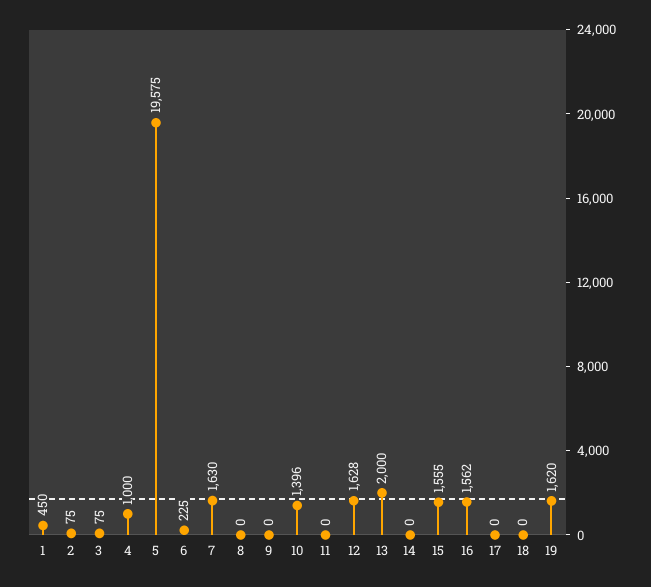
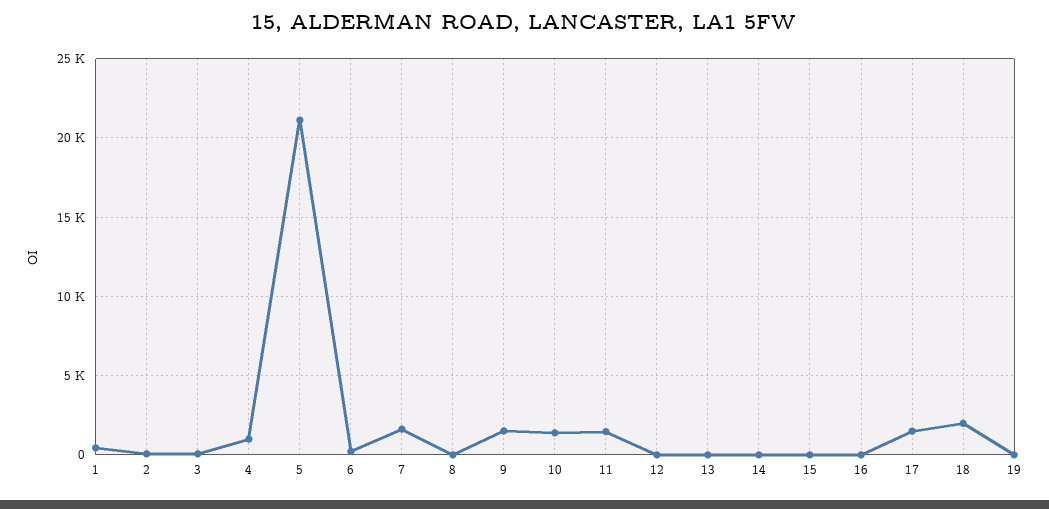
  {
    "1": 450,
    "2": 75,
    "3": 75,
    "4": 1000,
-   "5": 19575,
+   "5": 21000,
    "6": 225,
    "7": 1630,
    "8": 0,
-   "9": 0,
+   "9": 1500,
    "10": 1396,
-   "11": 0,
+   "11": 1500,
-   "12": 1628,
+   "12": 0,
-   "13": 2000,
+   "13": 0,
    "14": 0,
-   "15": 1555,
+   "15": 0,
-   "16": 1562,
+   "16": 0,
-   "17": 0,
+   "17": 1500,
-   "18": 0,
+   "18": 2000,
-   "19": 1620
+   "19": 0
  }

